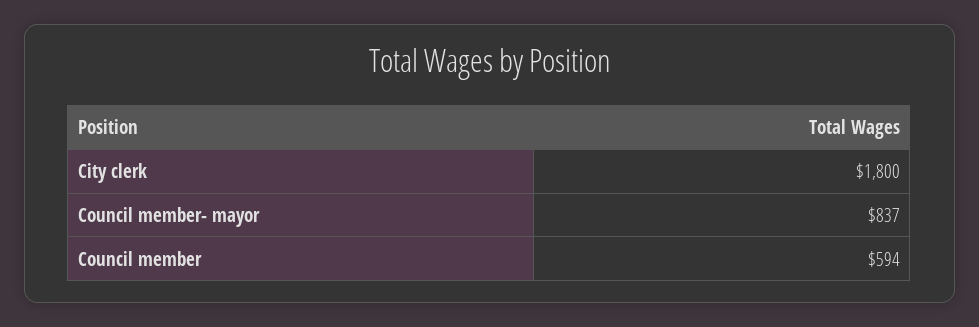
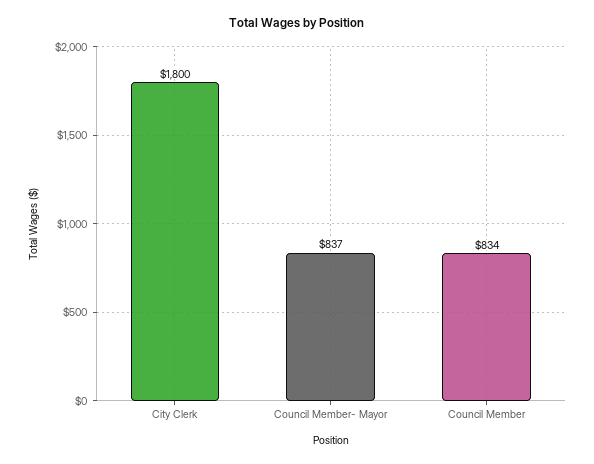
  {
    "City clerk": 1800,
    "Council member- mayor": 837,
-   "Council member": 594
+   "Council member": 834
  }

